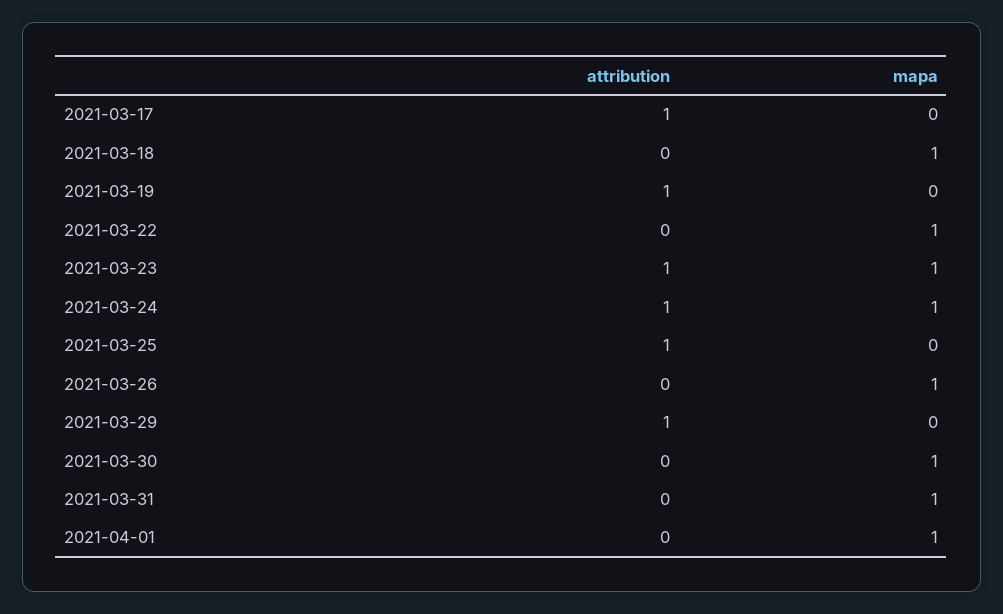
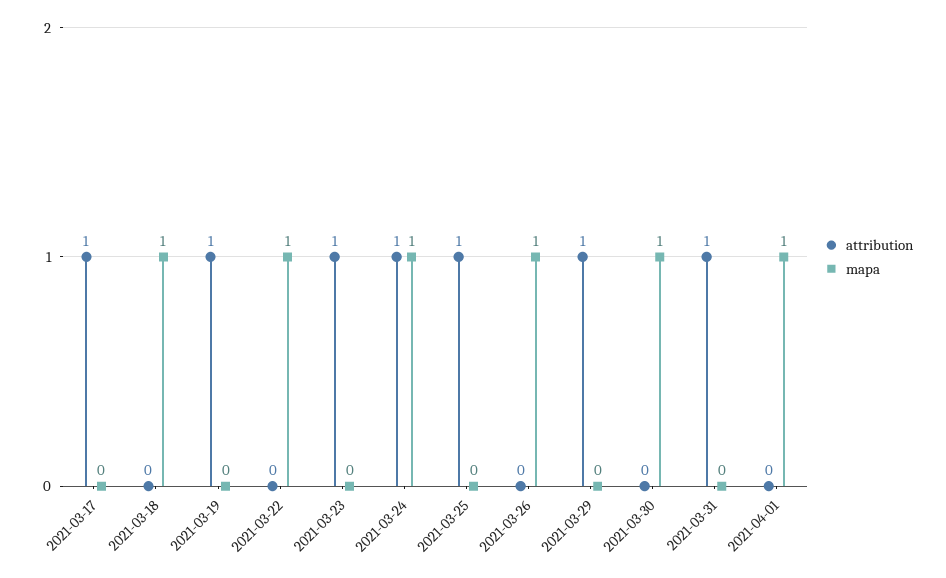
  {
    "attribution": {
      "2021-03-17": 1,
      "2021-03-18": 0,
      "2021-03-19": 1,
      "2021-03-22": 0,
      "2021-03-23": 1,
      "2021-03-24": 1,
      "2021-03-25": 1,
      "2021-03-26": 0,
      "2021-03-29": 1,
      "2021-03-30": 0,
-     "2021-03-31": 0,
+     "2021-03-31": 1,
      "2021-04-01": 0
    },
    "mapa": {
      "2021-03-17": 0,
      "2021-03-18": 1,
      "2021-03-19": 0,
      "2021-03-22": 1,
-     "2021-03-23": 1,
+     "2021-03-23": 0,
      "2021-03-24": 1,
      "2021-03-25": 0,
      "2021-03-26": 1,
      "2021-03-29": 0,
      "2021-03-30": 1,
-     "2021-03-31": 1,
+     "2021-03-31": 0,
      "2021-04-01": 1
    }
  }

